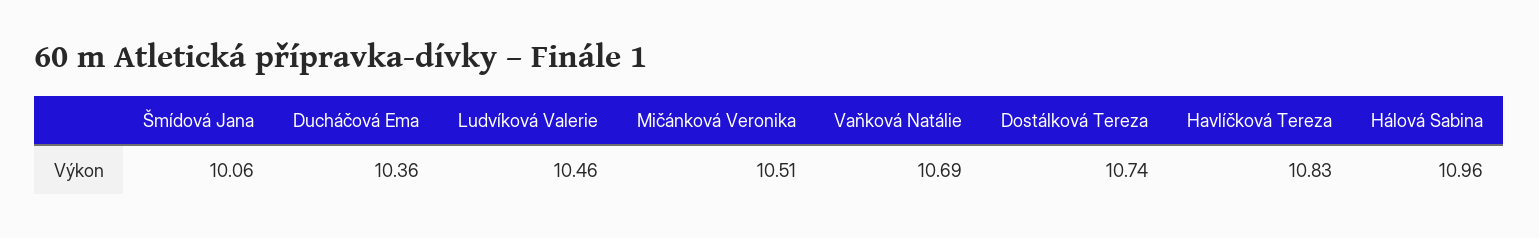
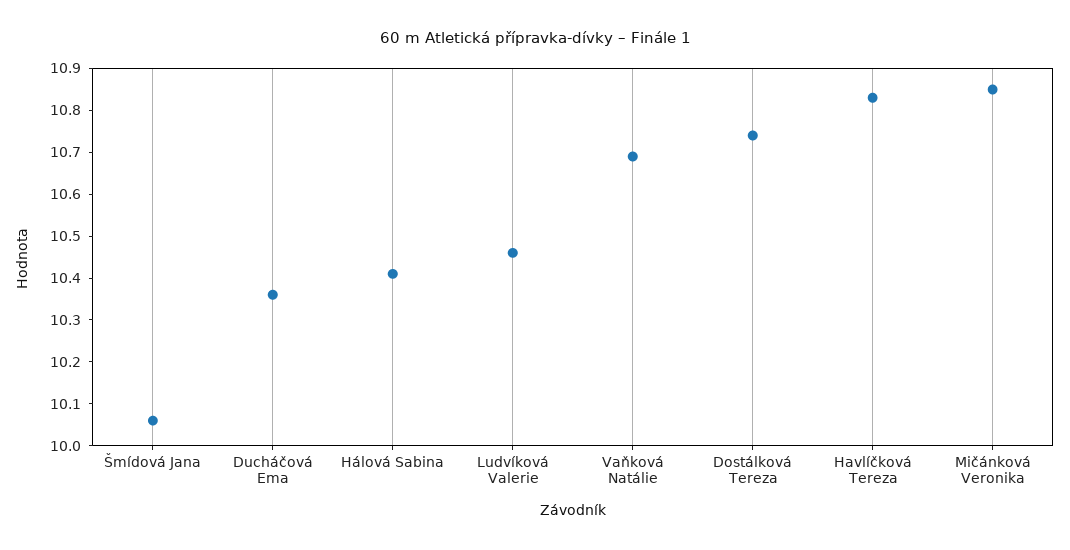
  {
    "Šmídová Jana": 10.06,
    "Ducháčová Ema": 10.36,
    "Ludvíková Valerie": 10.46,
-   "Mičánková Veronika": 10.51,
+   "Mičánková Veronika": 10.85,
    "Vaňková Natálie": 10.69,
    "Dostálková Tereza": 10.74,
    "Havlíčková Tereza": 10.83,
-   "Hálová Sabina": 10.96
+   "Hálová Sabina": 10.4
  }

